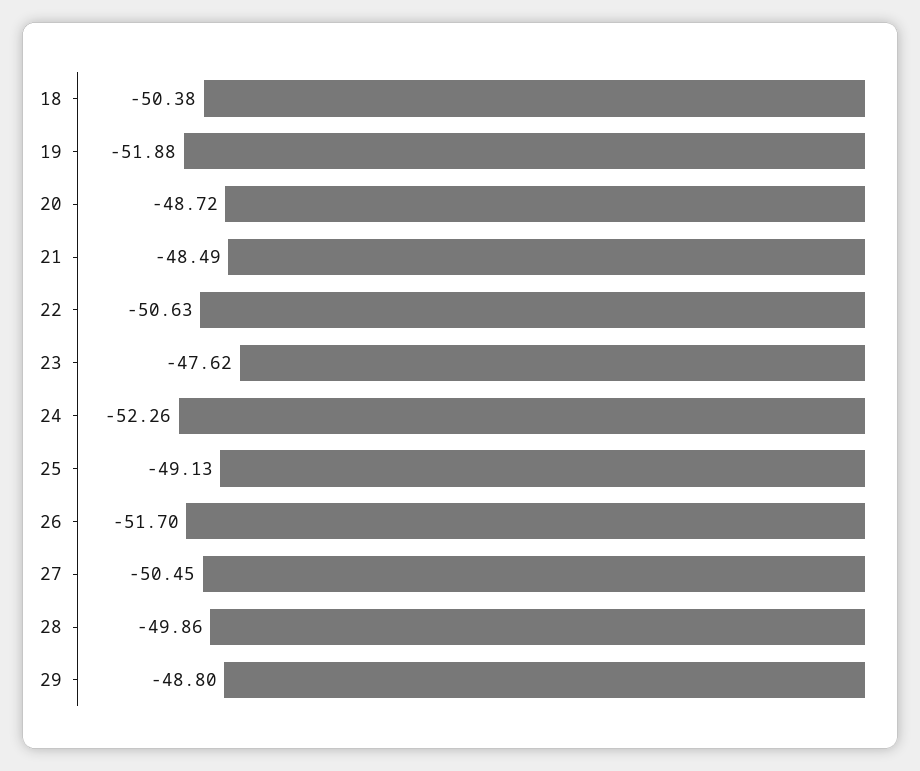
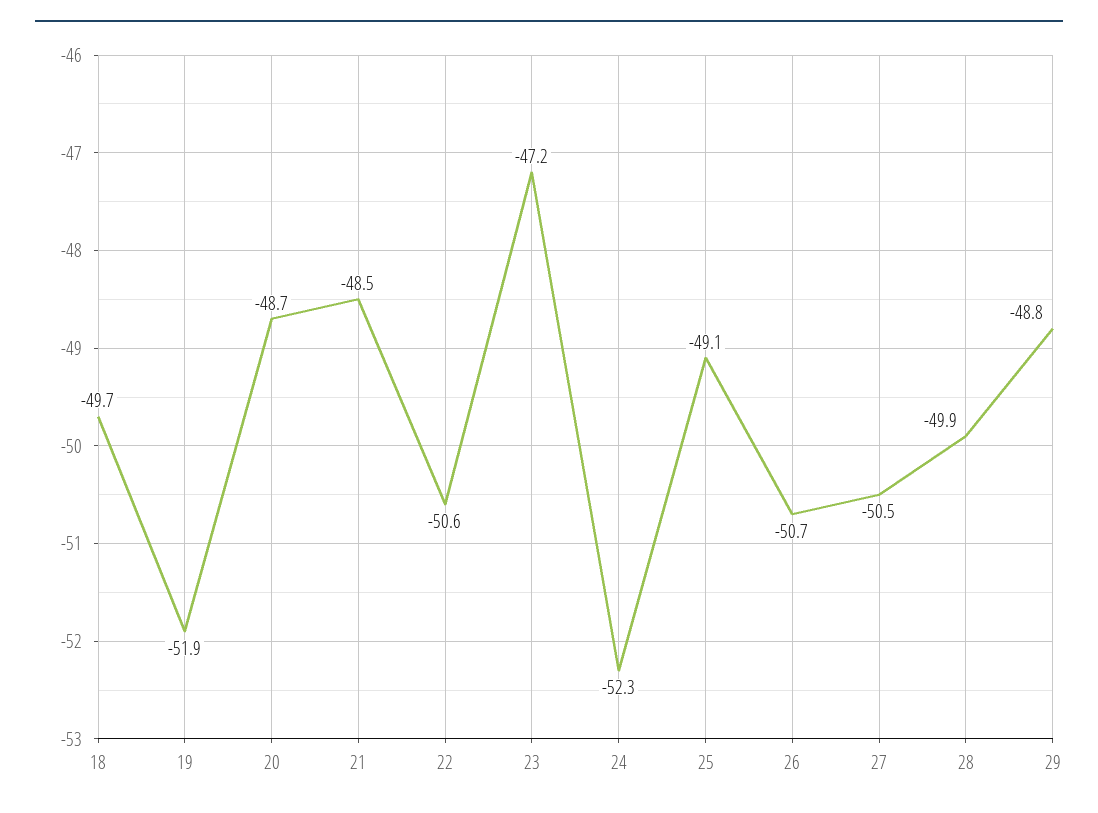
  {
-   "18": -50.38,
+   "18": -49.7,
    "19": -51.88,
    "20": -48.72,
    "21": -48.49,
    "22": -50.63,
-   "23": -47.62,
+   "23": -47.2,
    "24": -52.26,
    "25": -49.13,
-   "26": -51.7,
+   "26": -50.7,
    "27": -50.45,
    "28": -49.86,
    "29": -48.8
  }

